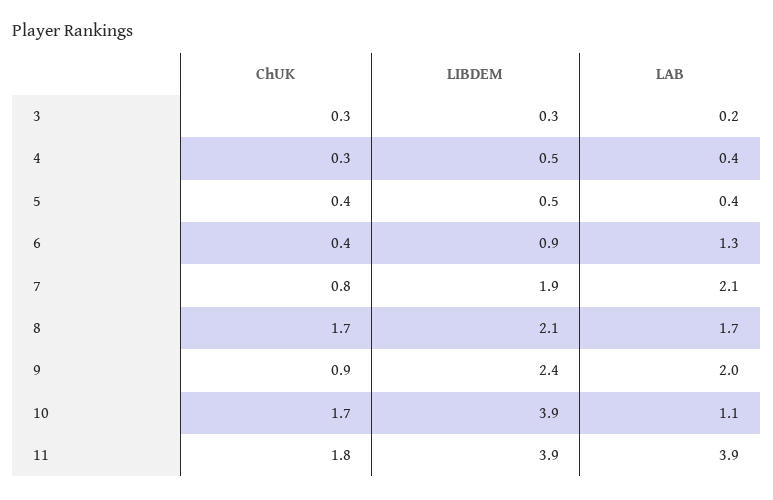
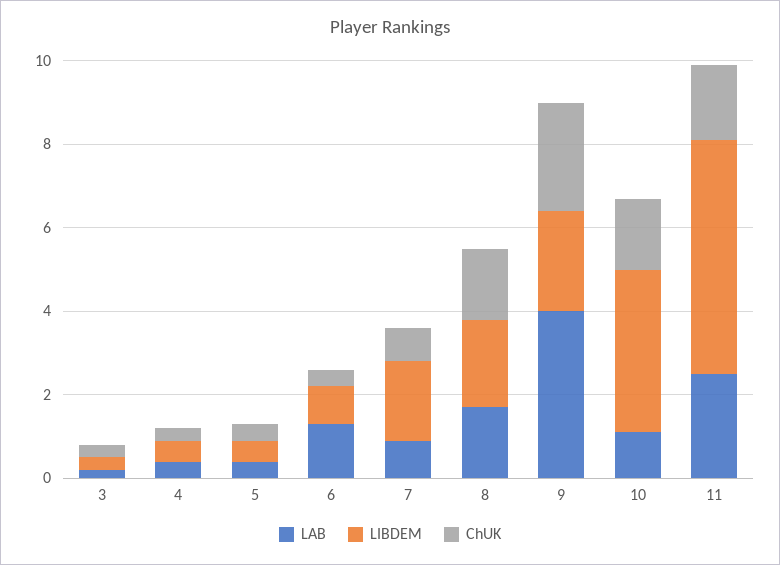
  {
    "ChUK": {
      "3": 0.3,
      "4": 0.3,
      "5": 0.4,
      "6": 0.4,
      "7": 0.8,
      "8": 1.7,
-     "9": 0.9,
+     "9": 2.5,
      "10": 1.7,
      "11": 1.8
    },
    "LIBDEM": {
      "3": 0.3,
      "4": 0.5,
      "5": 0.5,
      "6": 0.9,
      "7": 1.9,
      "8": 2.1,
      "9": 2.4,
      "10": 3.9,
-     "11": 3.9
+     "11": 5.5
    },
    "LAB": {
      "3": 0.2,
      "4": 0.4,
      "5": 0.4,
      "6": 1.3,
-     "7": 2.1,
+     "7": 1,
      "8": 1.7,
-     "9": 2,
+     "9": 4,
      "10": 1.1,
-     "11": 3.9
+     "11": 2.5
    }
  }

